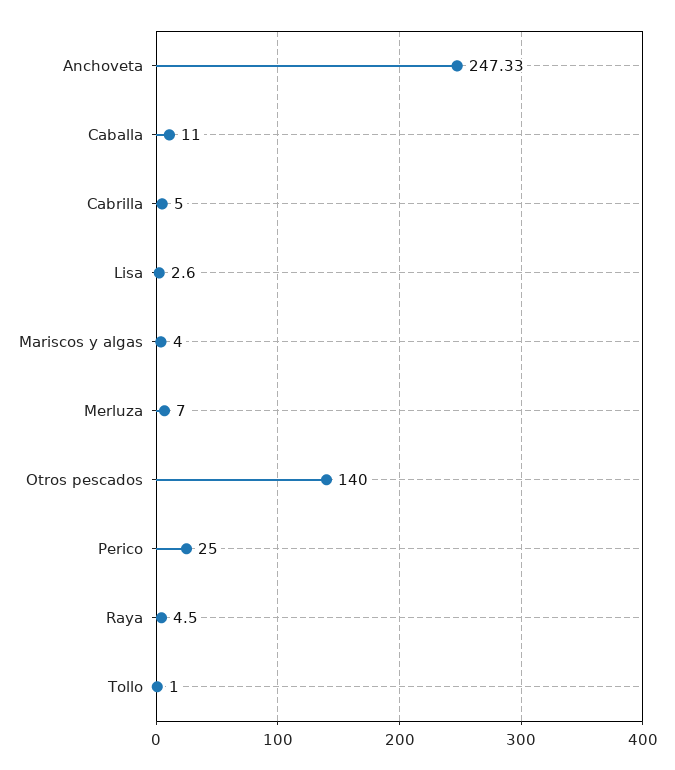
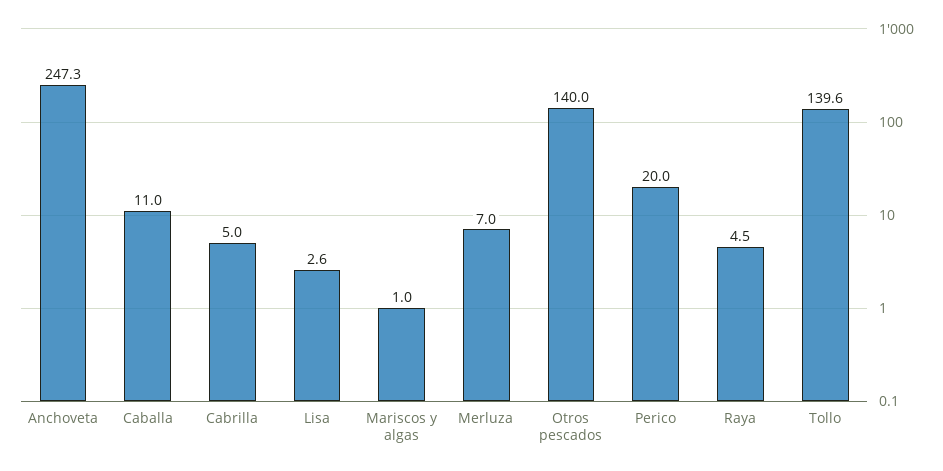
  {
    "Anchoveta": 247.33,
    "Caballa": 11,
    "Cabrilla": 5,
    "Lisa": 2.6,
-   "Mariscos y algas": 4,
+   "Mariscos y algas": 1,
    "Merluza": 7,
    "Otros pescados": 140,
-   "Perico": 25,
+   "Perico": 20,
    "Raya": 4.5,
-   "Tollo": 1
+   "Tollo": 139.6
  }

